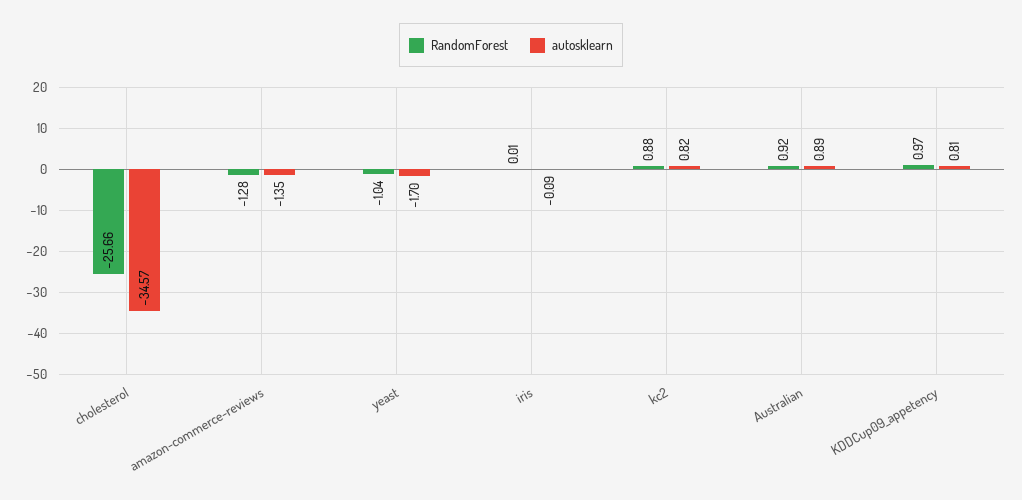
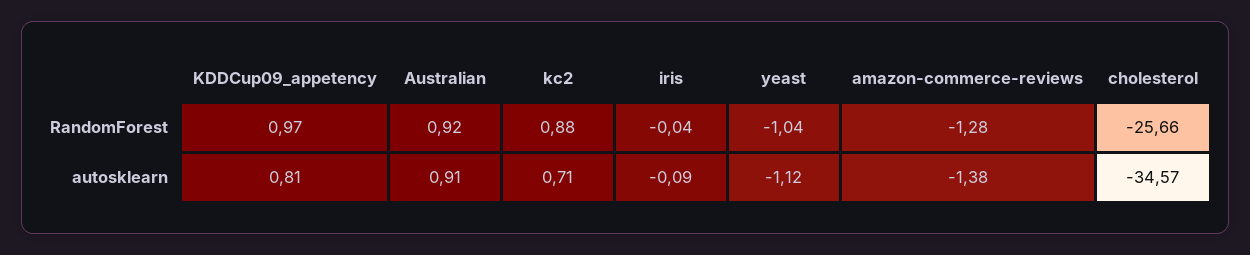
  {
    "RandomForest": {
      "cholesterol": -25.66,
      "amazon-commerce-reviews": -1.28,
      "yeast": -1.04,
-     "iris": 0.01,
+     "iris": -0.04,
      "kc2": 0.88,
      "Australian": 0.92,
      "KDDCup09_appetency": 0.97
    },
    "autosklearn": {
      "cholesterol": -34.57,
-     "amazon-commerce-reviews": -1.35,
+     "amazon-commerce-reviews": -1.38,
-     "yeast": -1.7,
+     "yeast": -1.12,
      "iris": -0.09,
-     "kc2": 0.82,
+     "kc2": 0.71,
-     "Australian": 0.89,
+     "Australian": 0.91,
      "KDDCup09_appetency": 0.81
    }
  }

